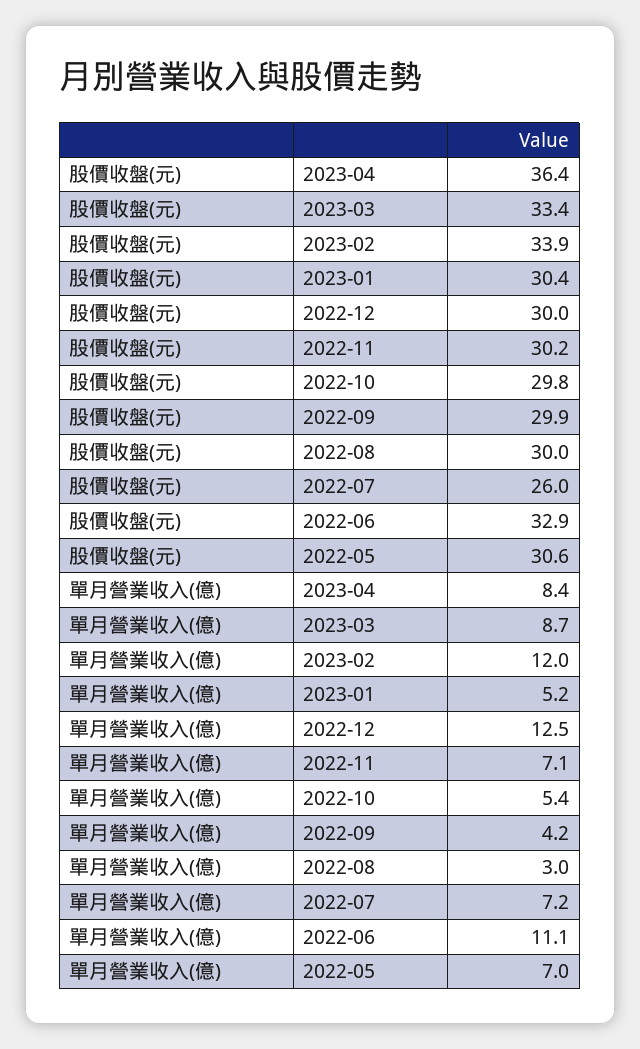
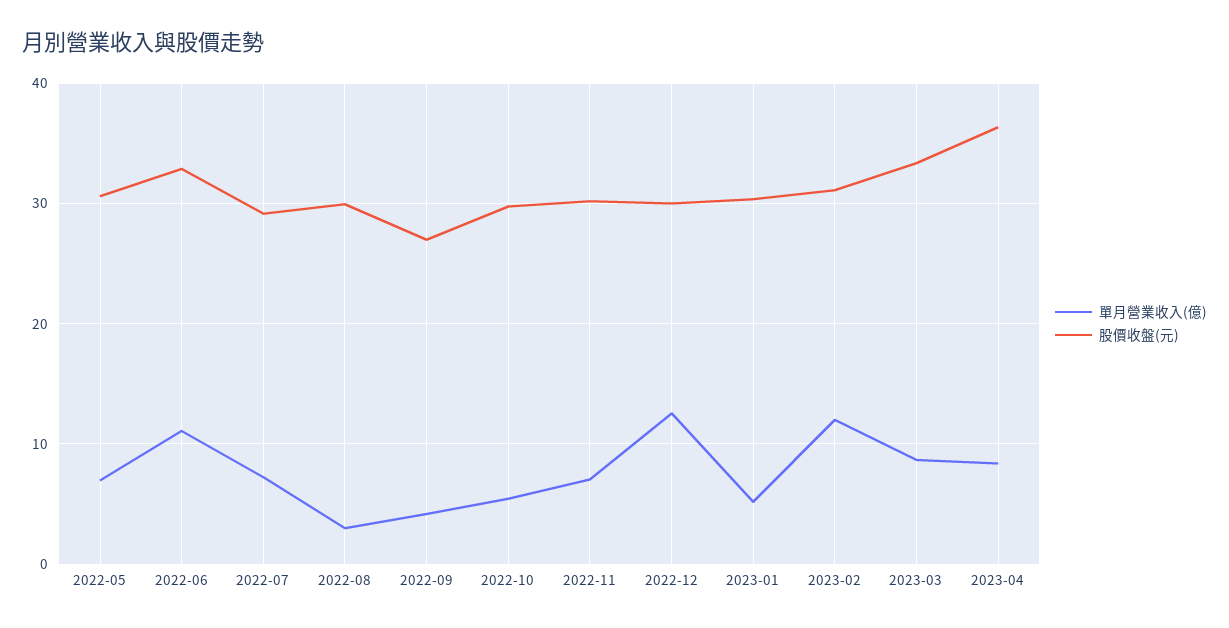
  {
    "股價收盤(元)": {
      "2023-04": 36.4,
      "2023-03": 33.4,
-     "2023-02": 33.9,
+     "2023-02": 31,
      "2023-01": 30.4,
      "2022-12": 30,
      "2022-11": 30.2,
      "2022-10": 29.8,
-     "2022-09": 29.9,
+     "2022-09": 27,
      "2022-08": 30,
-     "2022-07": 26,
+     "2022-07": 29,
      "2022-06": 32.9,
      "2022-05": 30.6
    },
    "單月營業收入(億)": {
      "2023-04": 8.4,
      "2023-03": 8.7,
      "2023-02": 12,
      "2023-01": 5.2,
      "2022-12": 12.5,
      "2022-11": 7.1,
      "2022-10": 5.4,
      "2022-09": 4.2,
      "2022-08": 3,
      "2022-07": 7.2,
      "2022-06": 11.1,
      "2022-05": 7
    }
  }

